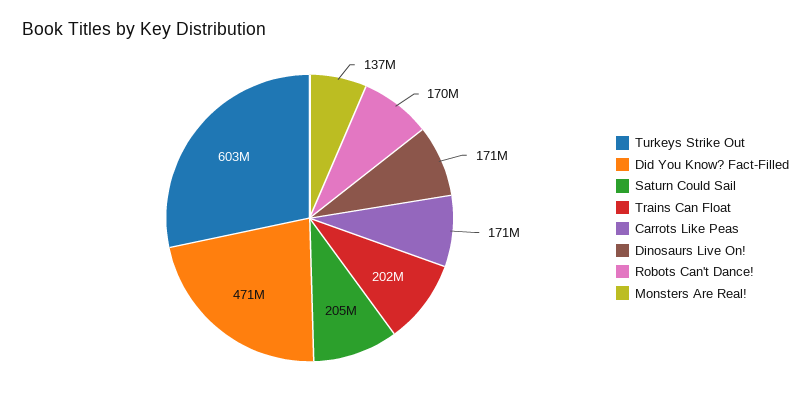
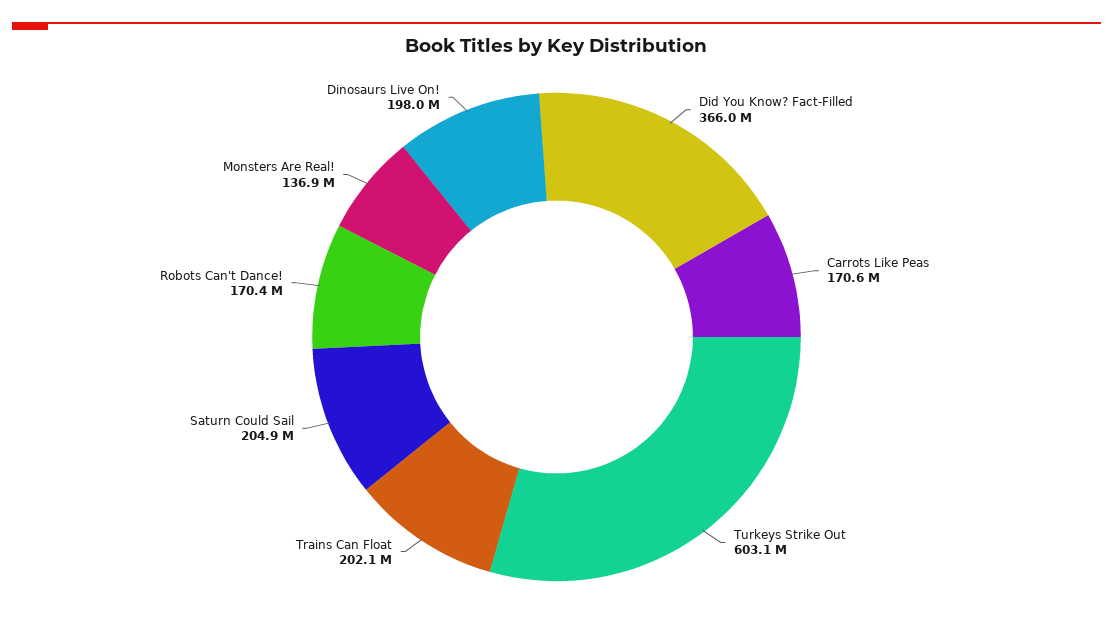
  {
    "Turkeys Strike Out": 603100000,
-   "Did You Know? Fact-Filled": 471000000,
+   "Did You Know? Fact-Filled": 366000000,
    "Saturn Could Sail": 204900000,
    "Trains Can Float": 202100000,
    "Carrots Like Peas": 170600000,
-   "Dinosaurs Live On!": 171000000,
+   "Dinosaurs Live On!": 198000000,
    "Robots Can't Dance!": 170400000,
    "Monsters Are Real!": 136900000
  }

